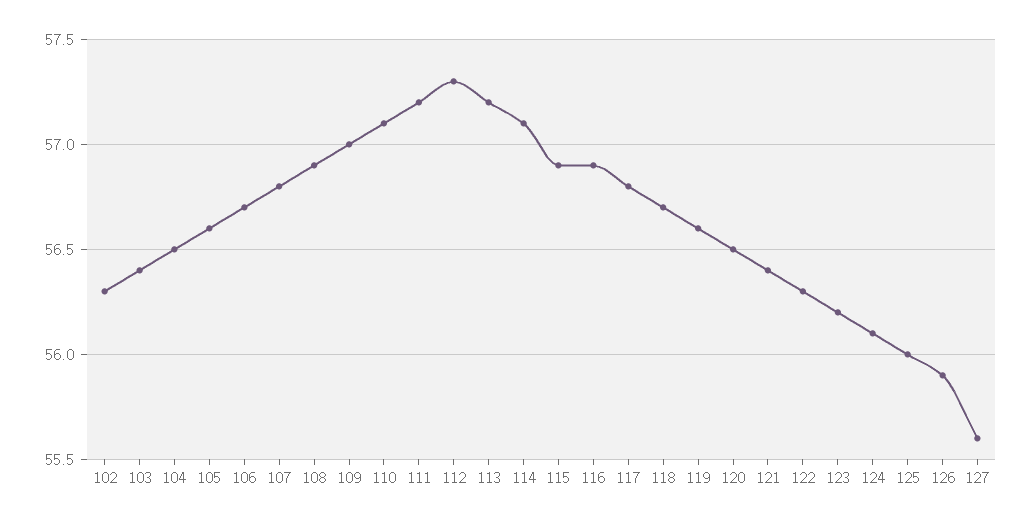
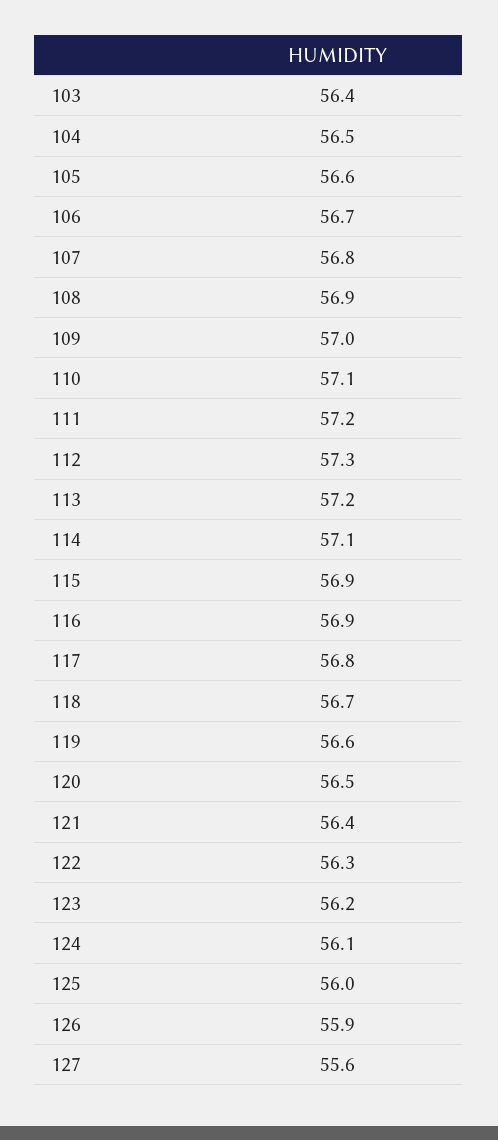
  {
-   "102": 56.3,
    "103": 56.4,
    "104": 56.5,
    "105": 56.6,
    "106": 56.7,
    "107": 56.8,
    "108": 56.9,
    "109": 57,
    "110": 57.1,
    "111": 57.2,
    "112": 57.3,
    "113": 57.2,
    "114": 57.1,
    "115": 56.9,
    "116": 56.9,
    "117": 56.8,
    "118": 56.7,
    "119": 56.6,
    "120": 56.5,
    "121": 56.4,
    "122": 56.3,
    "123": 56.2,
    "124": 56.1,
    "125": 56,
    "126": 55.9,
    "127": 55.6
  }

